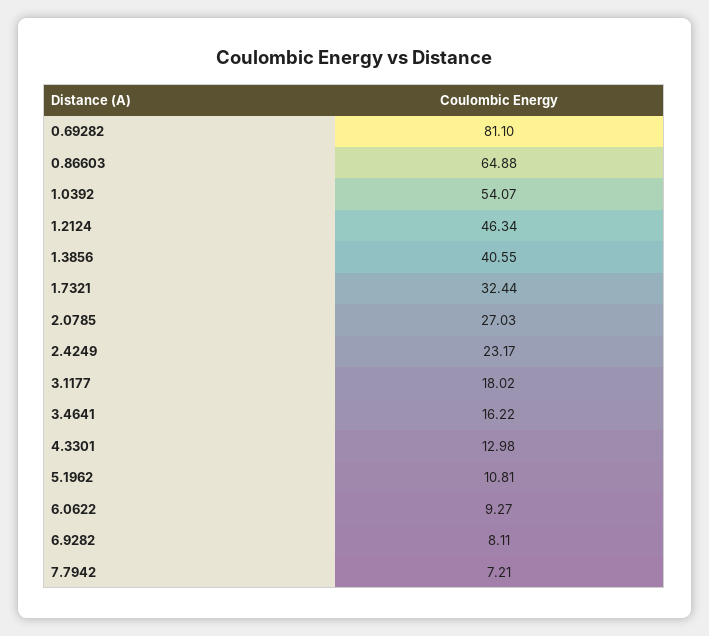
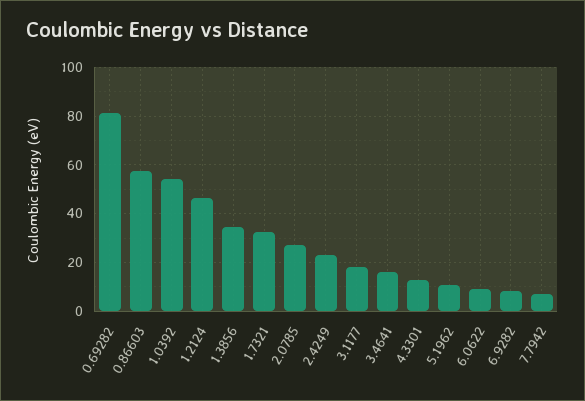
  {
    "0.69282": 81.1,
-   "0.86603": 64.88,
+   "0.86603": 57.5,
    "1.0392": 54.07,
    "1.2124": 46.34,
-   "1.3856": 40.55,
+   "1.3856": 35,
    "1.7321": 32.44,
    "2.0785": 27.03,
    "2.4249": 23.17,
    "3.1177": 18.02,
    "3.4641": 16.22,
    "4.3301": 12.98,
    "5.1962": 10.81,
    "6.0622": 9.27,
    "6.9282": 8.11,
    "7.7942": 7.21
  }

